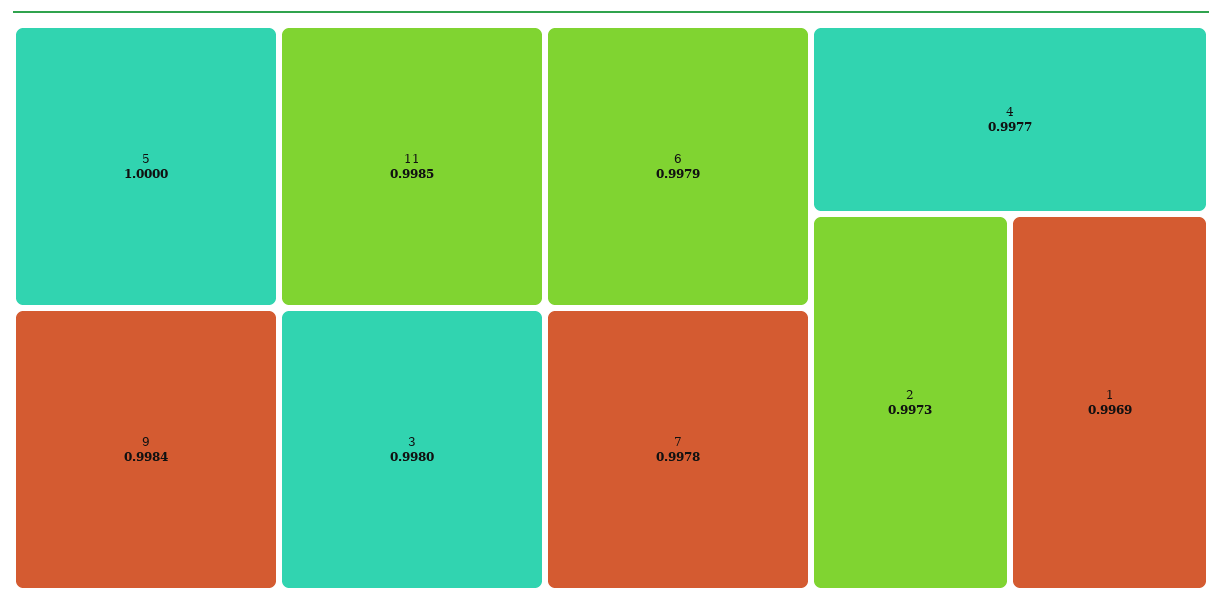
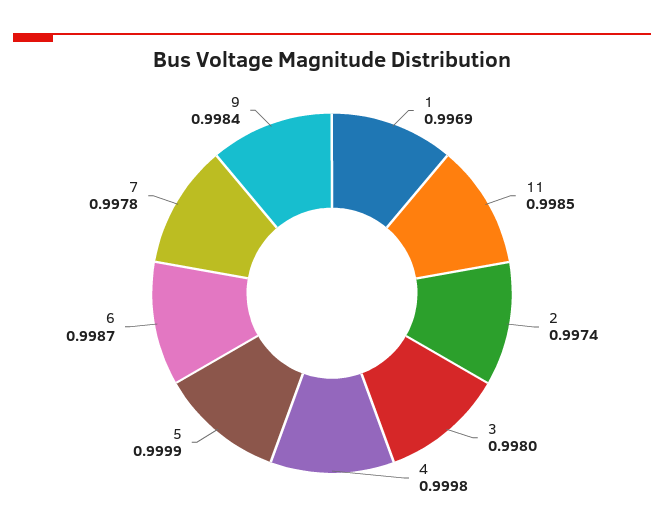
  {
-   "5": 1,
+   "5": 0.9999,
    "11": 0.9985,
    "9": 0.9984,
    "3": 0.998,
-   "6": 0.9979,
+   "6": 0.9987,
    "7": 0.9978,
-   "4": 0.9977,
+   "4": 0.9998,
-   "2": 0.9973,
+   "2": 0.9974,
    "1": 0.9969
  }

